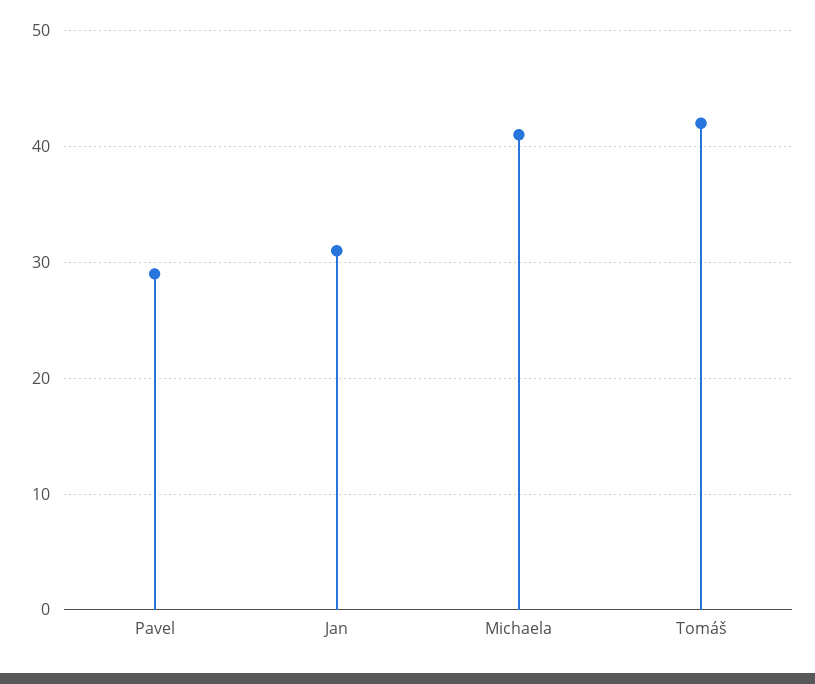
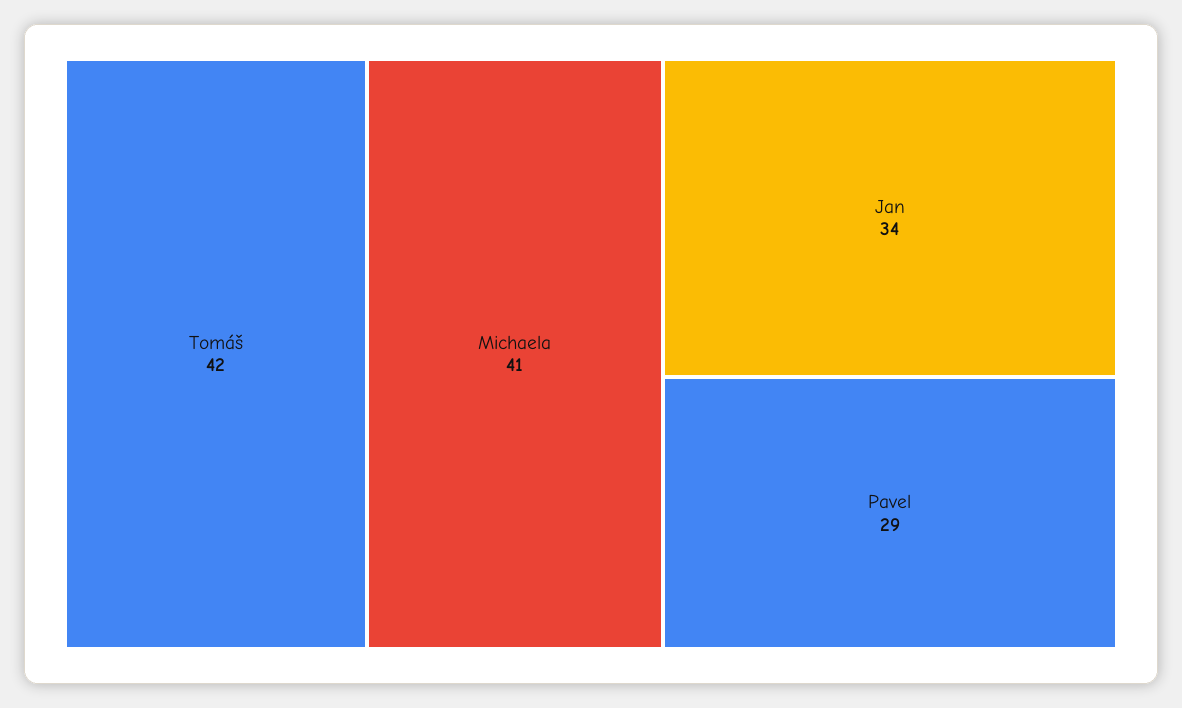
  {
    "Pavel": 29,
-   "Jan": 31,
+   "Jan": 34,
    "Michaela": 41,
    "Tomáš": 42
  }

